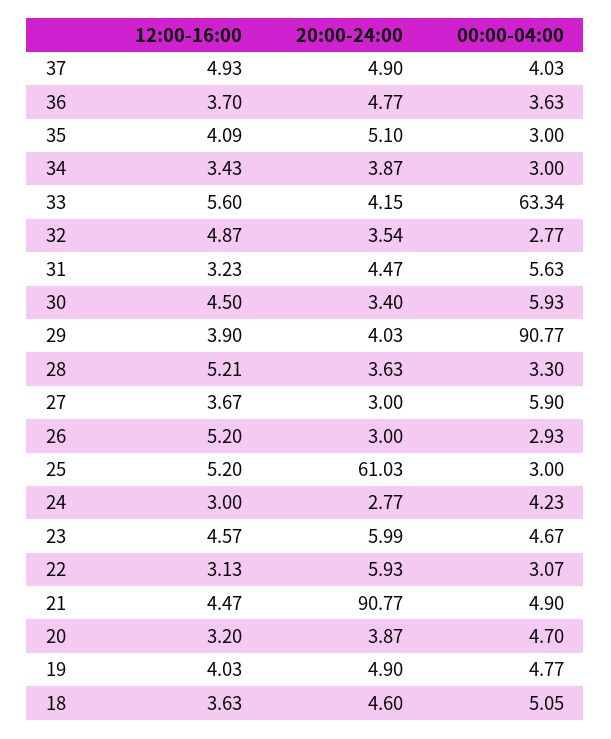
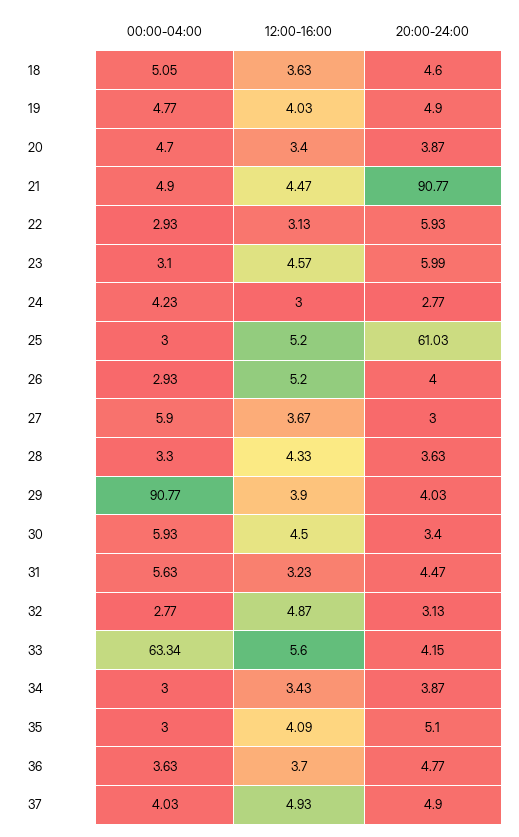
  {
    "12:00-16:00": {
      "37": 4.93,
      "36": 3.7,
      "35": 4.09,
      "34": 3.43,
      "33": 5.6,
      "32": 4.87,
      "31": 3.23,
      "30": 4.5,
      "29": 3.9,
-     "28": 5.21,
+     "28": 4.33,
      "27": 3.67,
      "26": 5.2,
      "25": 5.2,
      "24": 3,
      "23": 4.57,
      "22": 3.13,
      "21": 4.47,
-     "20": 3.2,
+     "20": 3.4,
      "19": 4.03,
      "18": 3.63
    },
    "20:00-24:00": {
      "37": 4.9,
      "36": 4.77,
      "35": 5.1,
      "34": 3.87,
      "33": 4.15,
-     "32": 3.54,
+     "32": 3.13,
      "31": 4.47,
      "30": 3.4,
      "29": 4.03,
      "28": 3.63,
      "27": 3,
-     "26": 3,
+     "26": 4,
      "25": 61.03,
      "24": 2.77,
      "23": 5.99,
      "22": 5.93,
      "21": 90.77,
      "20": 3.87,
      "19": 4.9,
      "18": 4.6
    },
    "00:00-04:00": {
      "37": 4.03,
      "36": 3.63,
      "35": 3,
      "34": 3,
      "33": 63.34,
      "32": 2.77,
      "31": 5.63,
      "30": 5.93,
      "29": 90.77,
      "28": 3.3,
      "27": 5.9,
      "26": 2.93,
      "25": 3,
      "24": 4.23,
-     "23": 4.67,
+     "23": 3.1,
-     "22": 3.07,
+     "22": 2.93,
      "21": 4.9,
      "20": 4.7,
      "19": 4.77,
      "18": 5.05
    }
  }

